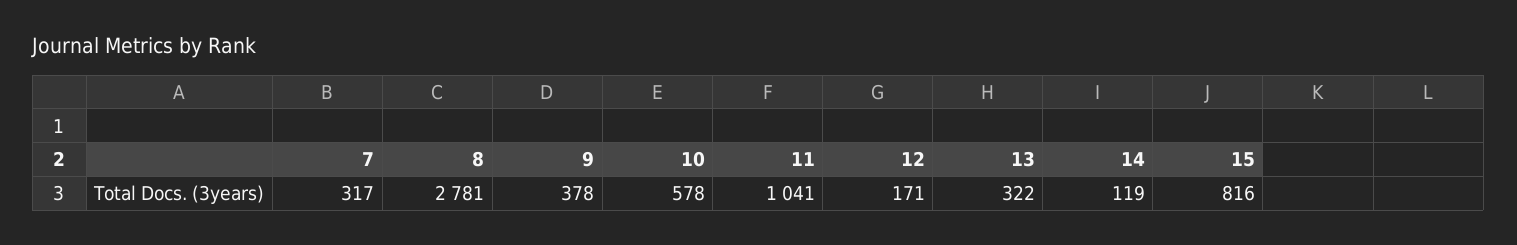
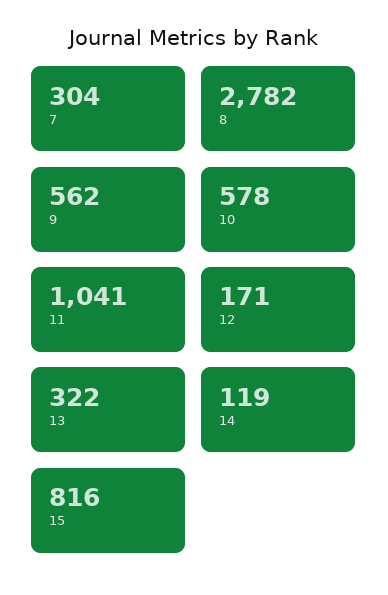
  {
-   "7": 317,
+   "7": 304,
-   "8": 2781,
+   "8": 2782,
-   "9": 378,
+   "9": 562,
    "10": 578,
    "11": 1041,
    "12": 171,
    "13": 322,
    "14": 119,
    "15": 816
  }

